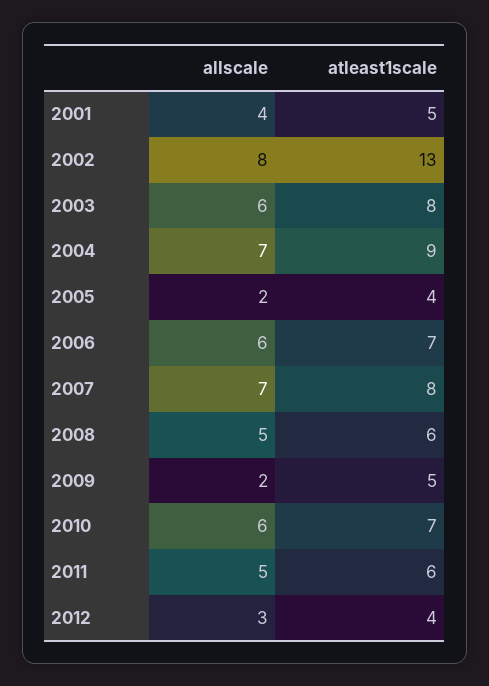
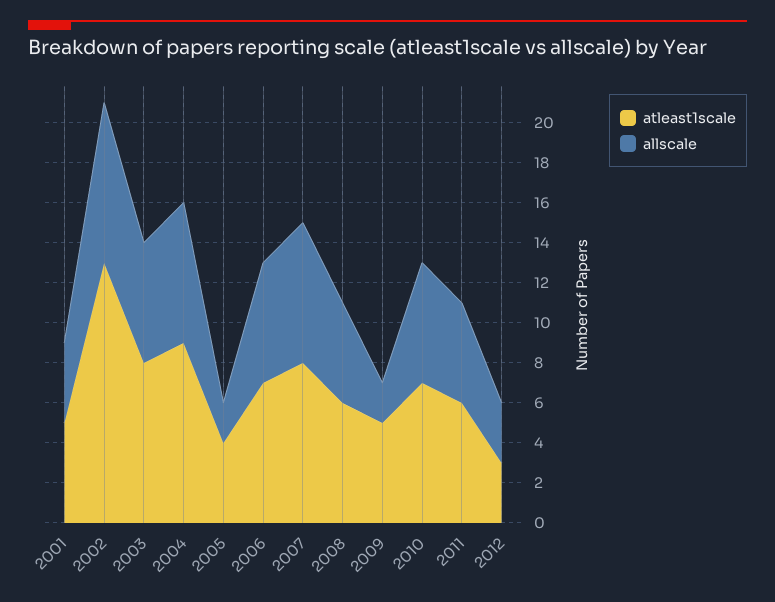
  {
    "allscale": {
      "2001": 4,
      "2002": 8,
      "2003": 6,
      "2004": 7,
      "2005": 2,
      "2006": 6,
      "2007": 7,
      "2008": 5,
      "2009": 2,
      "2010": 6,
      "2011": 5,
      "2012": 3
    },
    "atleast1scale": {
      "2001": 5,
      "2002": 13,
      "2003": 8,
      "2004": 9,
      "2005": 4,
      "2006": 7,
      "2007": 8,
      "2008": 6,
      "2009": 5,
      "2010": 7,
      "2011": 6,
-     "2012": 4
+     "2012": 3
    }
  }

